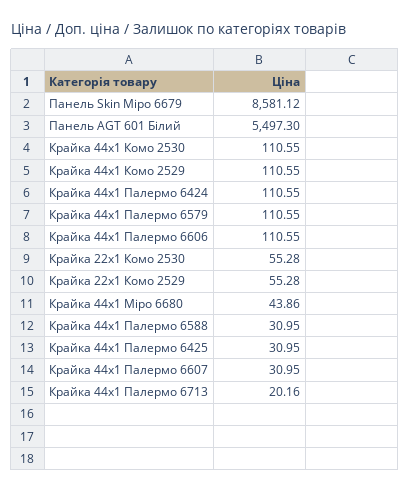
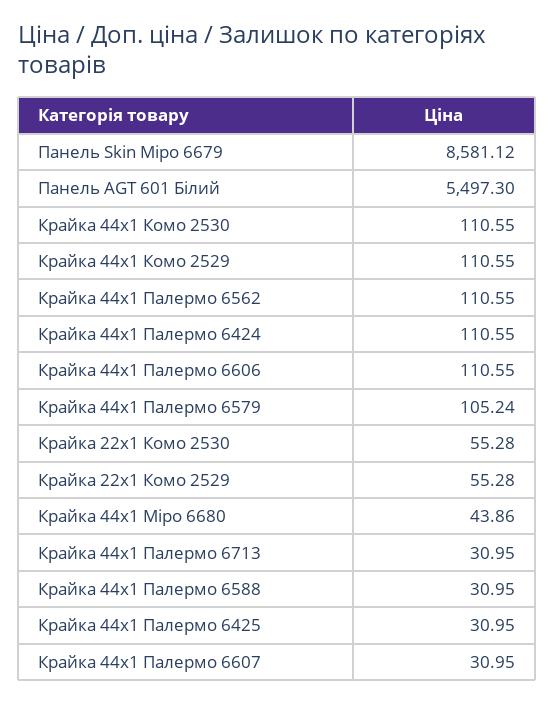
  {
    "Панель Skin Міро 6679": 8581.12,
    "Панель AGT 601 Білий": 5497.3,
    "Крайка 44x1 Комо 2530": 110.55,
    "Крайка 44x1 Комо 2529": 110.55,
    "Крайка 44x1 Палермо 6424": 110.55,
-   "Крайка 44x1 Палермо 6579": 110.55,
+   "Крайка 44x1 Палермо 6579": 105.24,
    "Крайка 44x1 Палермо 6606": 110.55,
    "Крайка 22x1 Комо 2530": 55.28,
    "Крайка 22x1 Комо 2529": 55.28,
    "Крайка 44x1 Міро 6680": 43.86,
    "Крайка 44x1 Палермо 6588": 30.95,
    "Крайка 44x1 Палермо 6425": 30.95,
    "Крайка 44x1 Палермо 6607": 30.95,
-   "Крайка 44x1 Палермо 6713": 20.16
+   "Крайка 44x1 Палермо 6713": 30.95,
+   "Крайка 44x1 Палермо 6562": 110.55
  }

